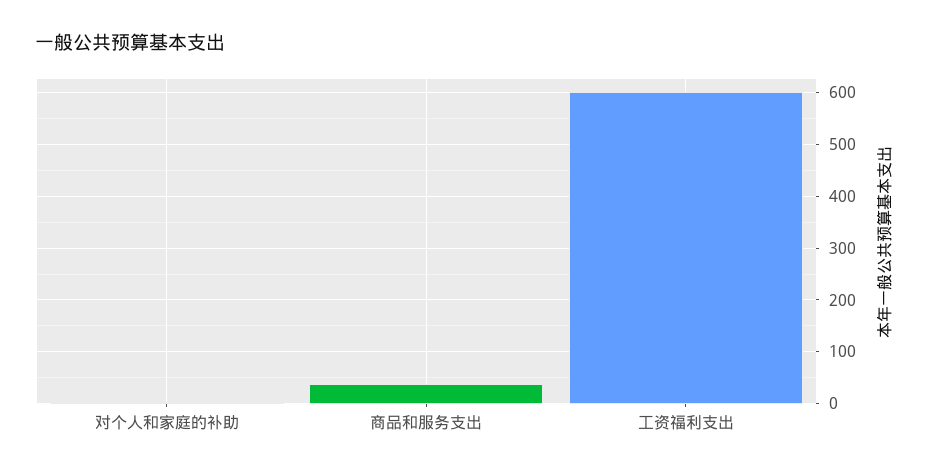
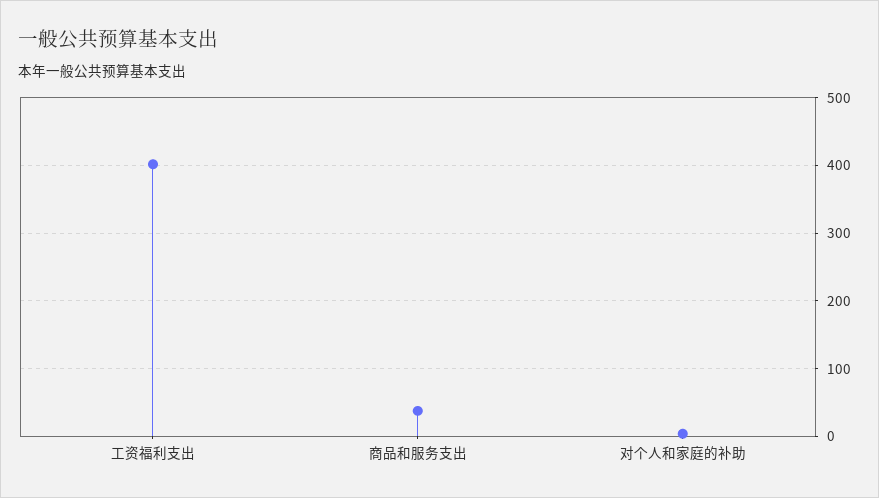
  {
    "对个人和家庭的补助": 0,
    "商品和服务支出": 40,
-   "工资福利支出": 600
+   "工资福利支出": 400
  }

